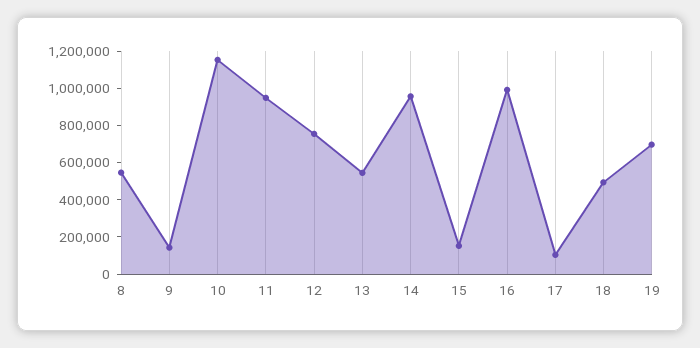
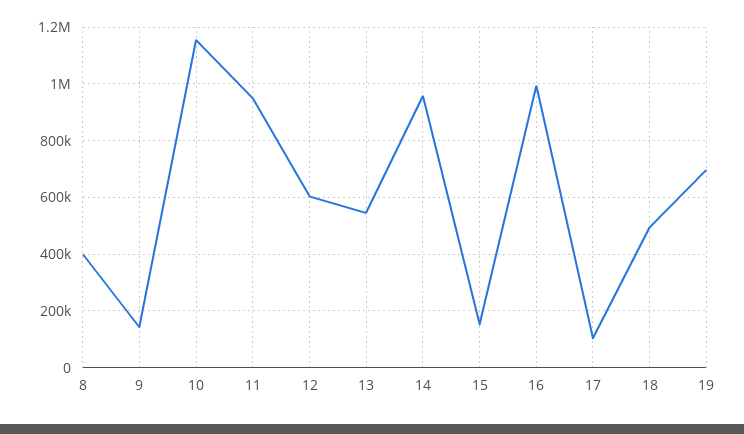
  {
-   "8": 550000,
+   "8": 400000,
    "9": 150000,
    "10": 1150000,
    "11": 950000,
-   "12": 750000,
+   "12": 600000,
    "13": 550000,
    "14": 950000,
    "15": 150000,
    "16": 1000000,
    "17": 100000,
    "18": 500000,
    "19": 700000
  }

